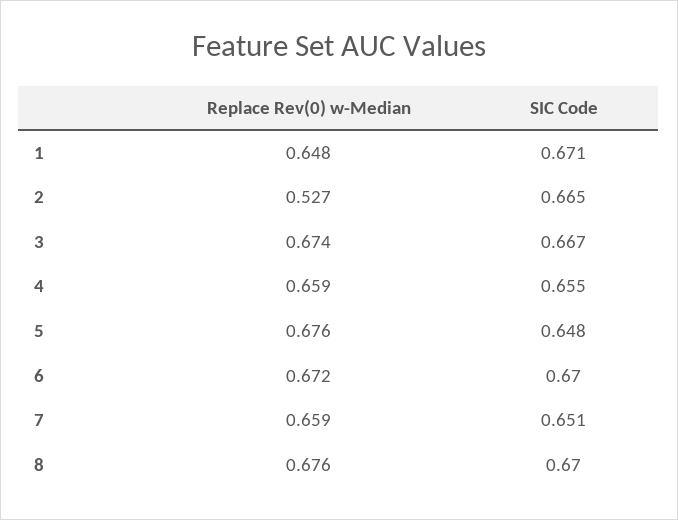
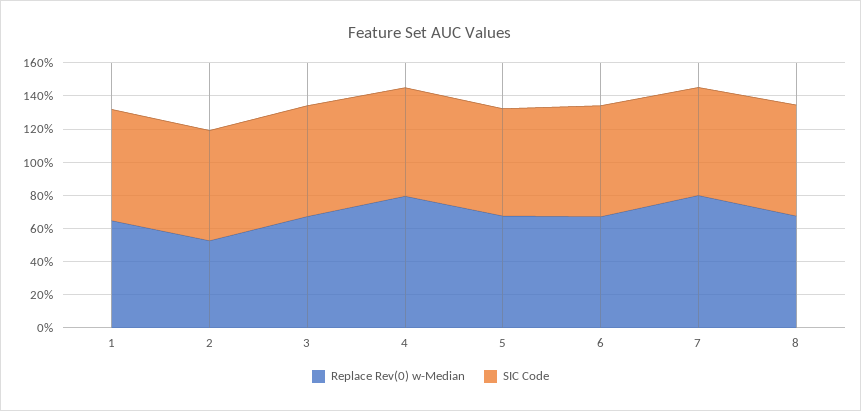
  {
    "Replace Rev(0) w-Median": {
      "1": 0.648,
      "2": 0.527,
      "3": 0.674,
-     "4": 0.659,
+     "4": 0.8,
      "5": 0.676,
      "6": 0.672,
-     "7": 0.659,
+     "7": 0.8,
      "8": 0.676
    },
    "SIC Code": {
      "1": 0.671,
      "2": 0.665,
      "3": 0.667,
      "4": 0.655,
      "5": 0.648,
      "6": 0.67,
      "7": 0.651,
      "8": 0.67
    }
  }

